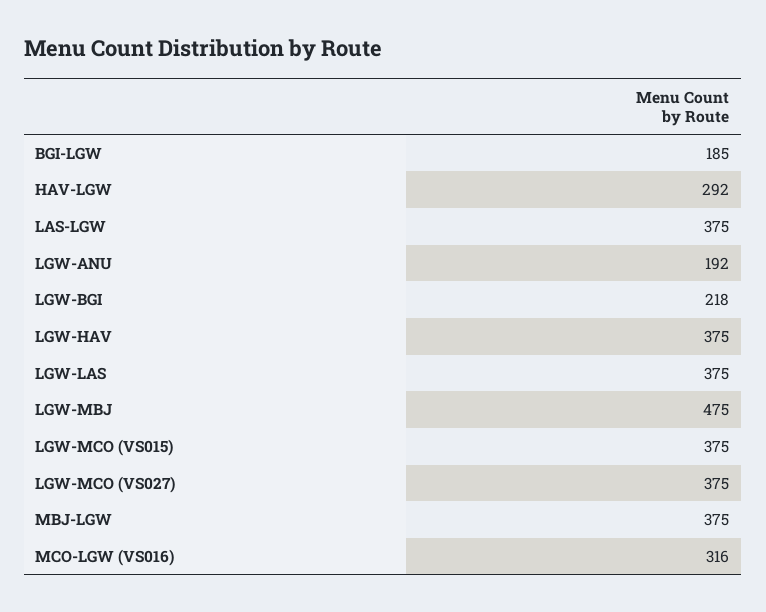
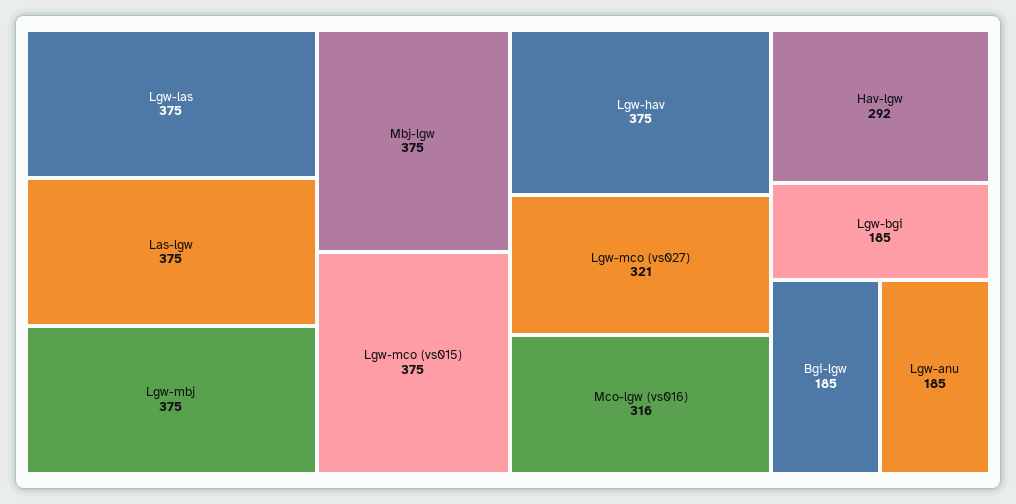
  {
    "BGI-LGW": 185,
    "HAV-LGW": 292,
    "LAS-LGW": 375,
-   "LGW-ANU": 192,
+   "LGW-ANU": 185,
-   "LGW-BGI": 218,
+   "LGW-BGI": 185,
    "LGW-HAV": 375,
    "LGW-LAS": 375,
-   "LGW-MBJ": 475,
+   "LGW-MBJ": 375,
    "LGW-MCO (VS015)": 375,
-   "LGW-MCO (VS027)": 375,
+   "LGW-MCO (VS027)": 321,
    "MBJ-LGW": 375,
    "MCO-LGW (VS016)": 316
  }

